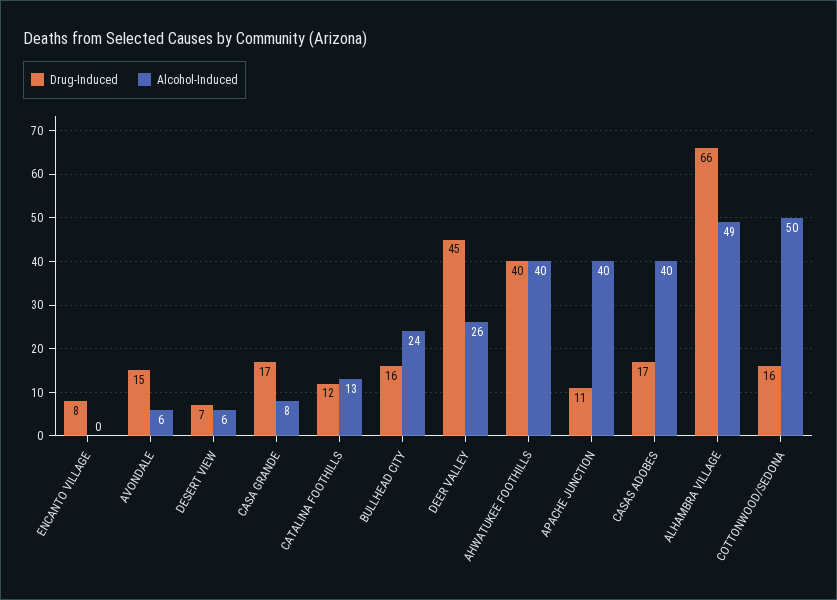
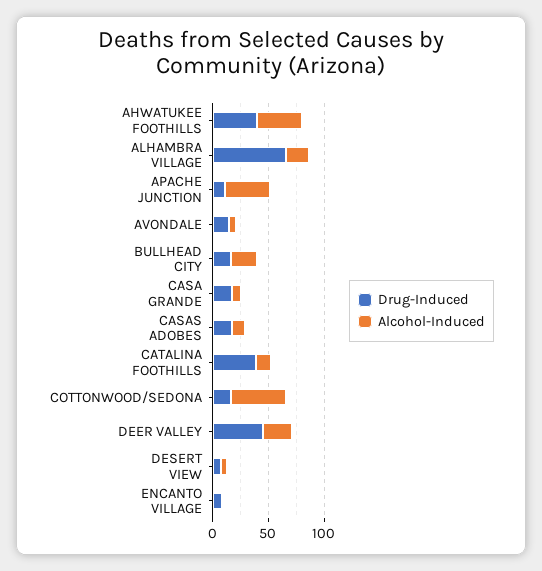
  {
    "Drug-Induced": {
      "ENCANTO VILLAGE": 8,
      "AVONDALE": 15,
      "DESERT VIEW": 7,
      "CASA GRANDE": 17,
-     "CATALINA FOOTHILLS": 12,
+     "CATALINA FOOTHILLS": 40,
      "BULLHEAD CITY": 16,
      "DEER VALLEY": 45,
      "AHWATUKEE FOOTHILLS": 40,
      "APACHE JUNCTION": 11,
      "CASAS ADOBES": 17,
      "ALHAMBRA VILLAGE": 66,
      "COTTONWOOD/SEDONA": 16
    },
    "Alcohol-Induced": {
      "ENCANTO VILLAGE": 0,
      "AVONDALE": 6,
      "DESERT VIEW": 6,
      "CASA GRANDE": 8,
      "CATALINA FOOTHILLS": 13,
      "BULLHEAD CITY": 24,
      "DEER VALLEY": 26,
      "AHWATUKEE FOOTHILLS": 40,
      "APACHE JUNCTION": 40,
-     "CASAS ADOBES": 40,
+     "CASAS ADOBES": 10,
-     "ALHAMBRA VILLAGE": 49,
+     "ALHAMBRA VILLAGE": 20,
      "COTTONWOOD/SEDONA": 50
    }
  }

